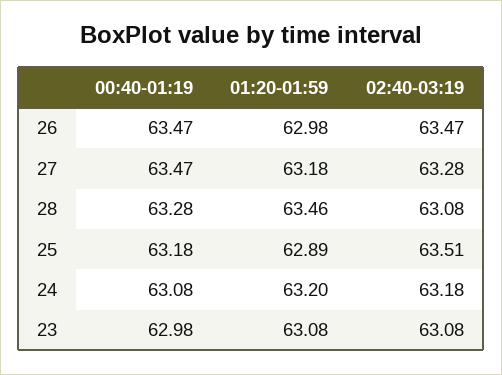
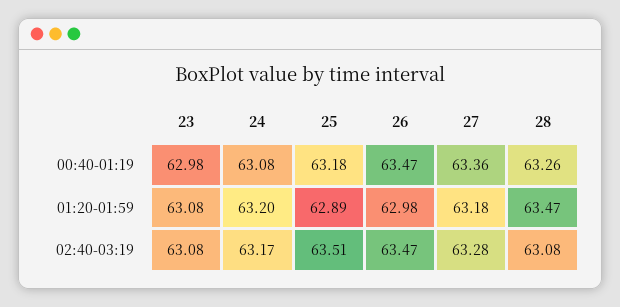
  {
    "00:40-01:19": {
      "26": 63.47,
-     "27": 63.47,
+     "27": 63.36,
-     "28": 63.28,
+     "28": 63.26,
      "25": 63.18,
      "24": 63.08,
      "23": 62.98
    },
    "01:20-01:59": {
      "26": 62.98,
      "27": 63.18,
-     "28": 63.46,
+     "28": 63.47,
      "25": 62.89,
      "24": 63.2,
      "23": 63.08
    },
    "02:40-03:19": {
      "26": 63.47,
      "27": 63.28,
      "28": 63.08,
      "25": 63.51,
-     "24": 63.18,
+     "24": 63.17,
      "23": 63.08
    }
  }

